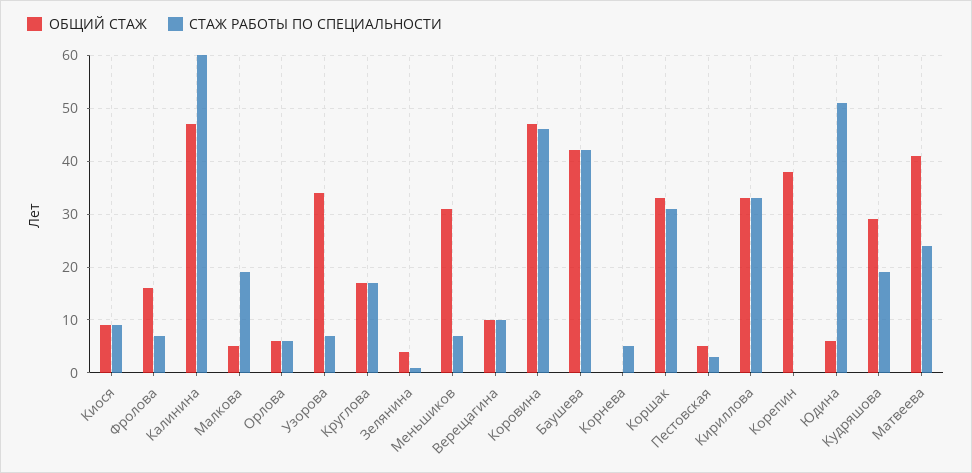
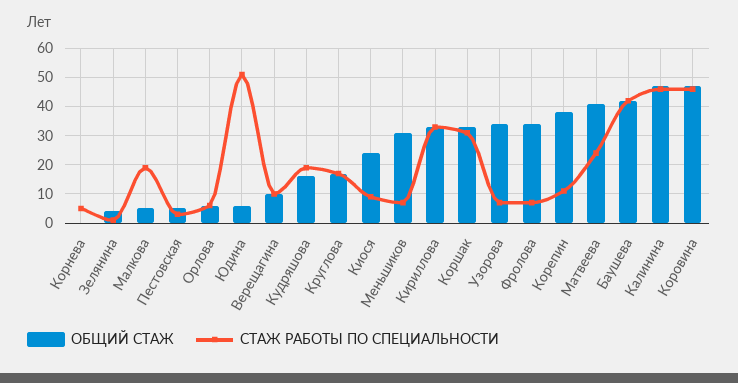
  {
    "ОБЩИЙ СТАЖ": {
-     "Киося": 10,
+     "Киося": 25,
-     "Фролова": 15,
+     "Фролова": 35,
      "Калинина": 45,
      "Малкова": 5,
      "Орлова": 5,
      "Узорова": 35,
      "Круглова": 15,
      "Зелянина": 5,
      "Меньшиков": 30,
      "Верещагина": 10,
      "Коровина": 45,
      "Баушева": 40,
      "Корнева": 0,
      "Коршак": 35,
      "Пестовская": 5,
      "Кириллова": 35,
      "Корепин": 40,
      "Юдина": 5,
-     "Кудряшова": 30,
+     "Кудряшова": 15,
      "Матвеева": 40
    },
    "СТАЖ РАБОТЫ ПО СПЕЦИАЛЬНОСТИ": {
      "Киося": 10,
      "Фролова": 5,
-     "Калинина": 60,
+     "Калинина": 45,
      "Малкова": 20,
      "Орлова": 5,
      "Узорова": 5,
      "Круглова": 15,
      "Зелянина": 0,
      "Меньшиков": 5,
      "Верещагина": 10,
      "Коровина": 45,
      "Баушева": 40,
      "Корнева": 5,
      "Коршак": 30,
      "Пестовская": 5,
      "Кириллова": 35,
-     "Корепин": 0,
+     "Корепин": 10,
      "Юдина": 50,
      "Кудряшова": 20,
      "Матвеева": 25
    }
  }

